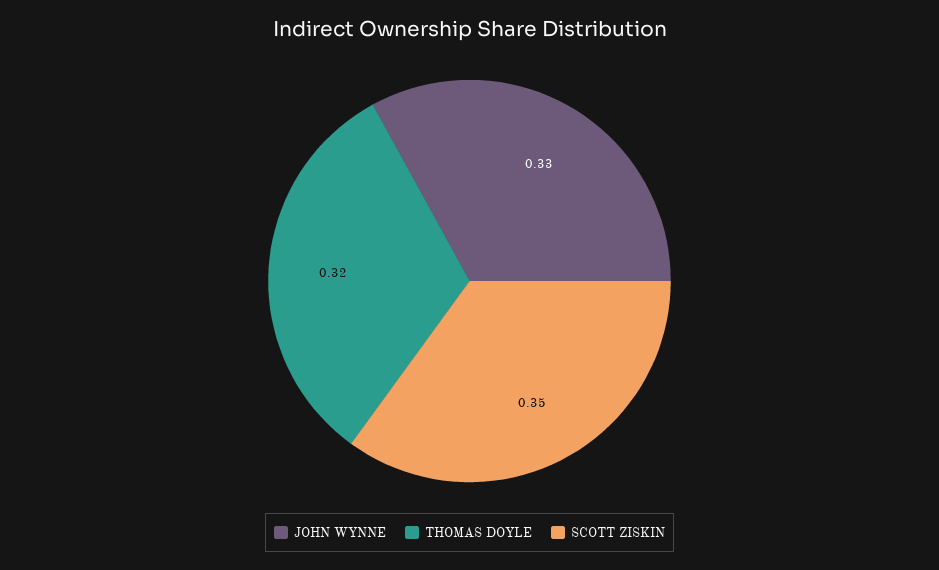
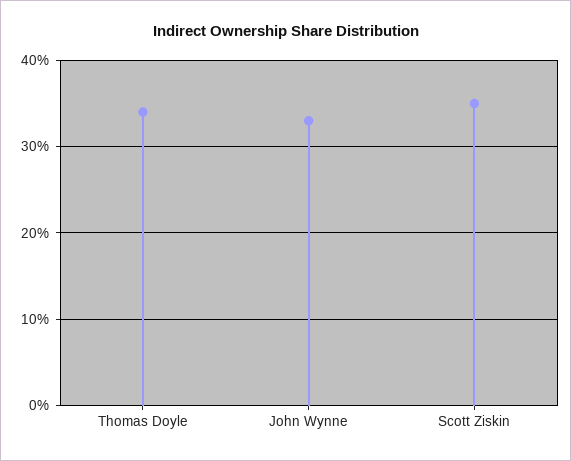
  {
    "JOHN WYNNE": 0.33,
-   "THOMAS DOYLE": 0.32,
+   "THOMAS DOYLE": 0.34,
    "SCOTT ZISKIN": 0.35
  }

